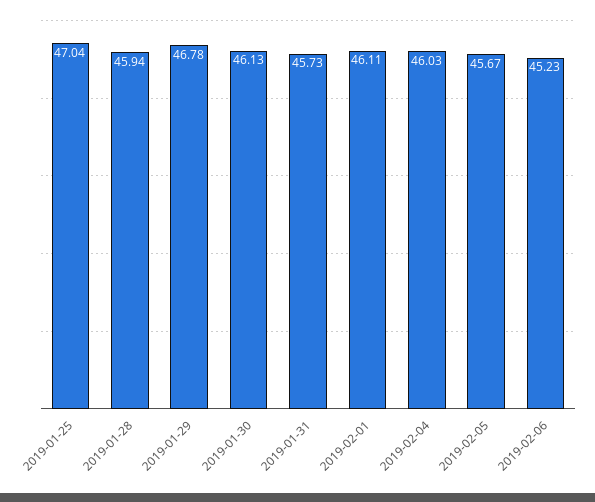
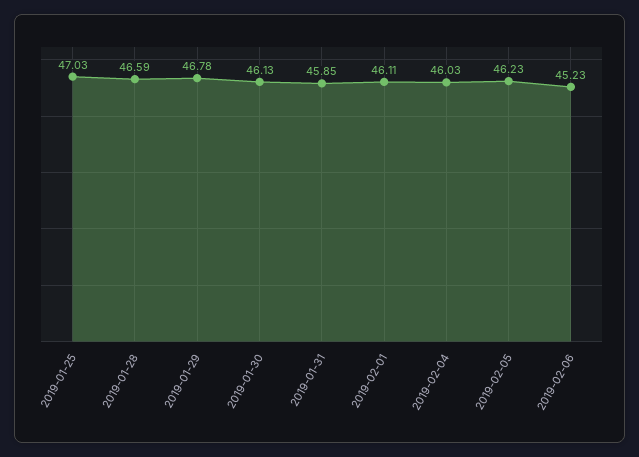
  {
-   "2019-01-25": 47.04,
+   "2019-01-25": 47.03,
-   "2019-01-28": 45.94,
+   "2019-01-28": 46.59,
    "2019-01-29": 46.78,
    "2019-01-30": 46.13,
-   "2019-01-31": 45.73,
+   "2019-01-31": 45.85,
    "2019-02-01": 46.11,
    "2019-02-04": 46.03,
-   "2019-02-05": 45.67,
+   "2019-02-05": 46.23,
    "2019-02-06": 45.23
  }

